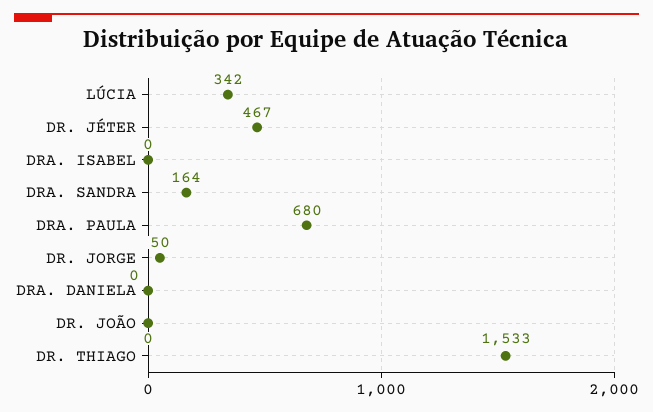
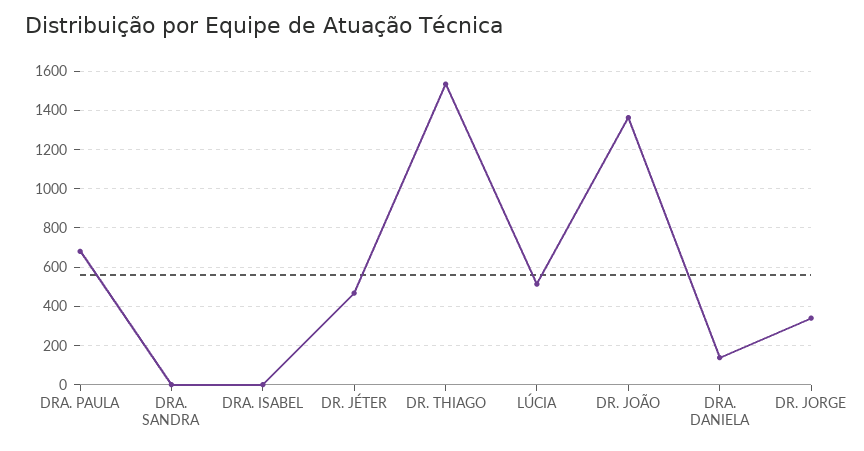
  {
-   "LÚCIA": 342,
+   "LÚCIA": 500,
    "DR. JÉTER": 467,
    "DRA. ISABEL": 0,
-   "DRA. SANDRA": 164,
+   "DRA. SANDRA": 0,
    "DRA. PAULA": 680,
-   "DR. JORGE": 50,
+   "DR. JORGE": 350,
-   "DRA. DANIELA": 0,
+   "DRA. DANIELA": 150,
-   "DR. JOÃO": 0,
+   "DR. JOÃO": 1350,
    "DR. THIAGO": 1533
  }

